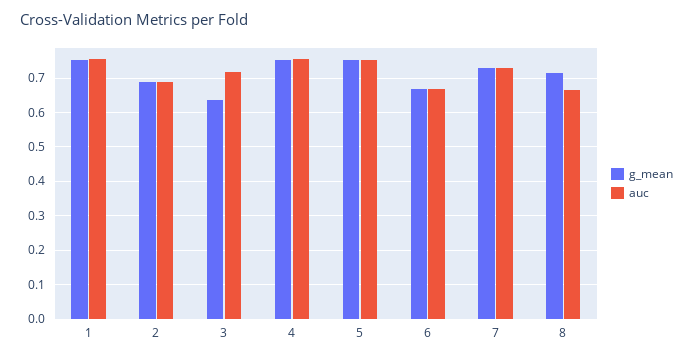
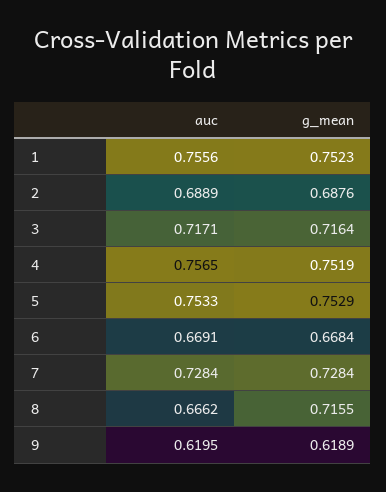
  {
    "g_mean": {
      "1": 0.7523,
      "2": 0.6876,
-     "3": 0.64,
+     "3": 0.7164,
      "4": 0.7519,
      "5": 0.7529,
      "6": 0.6684,
      "7": 0.7284,
-     "8": 0.7155
+     "8": 0.7155,
+     "9": 0.6189
    },
    "auc": {
      "1": 0.7556,
      "2": 0.6889,
      "3": 0.7171,
      "4": 0.7565,
      "5": 0.7533,
      "6": 0.6691,
      "7": 0.7284,
-     "8": 0.6662
+     "8": 0.6662,
+     "9": 0.6195
    }
  }

